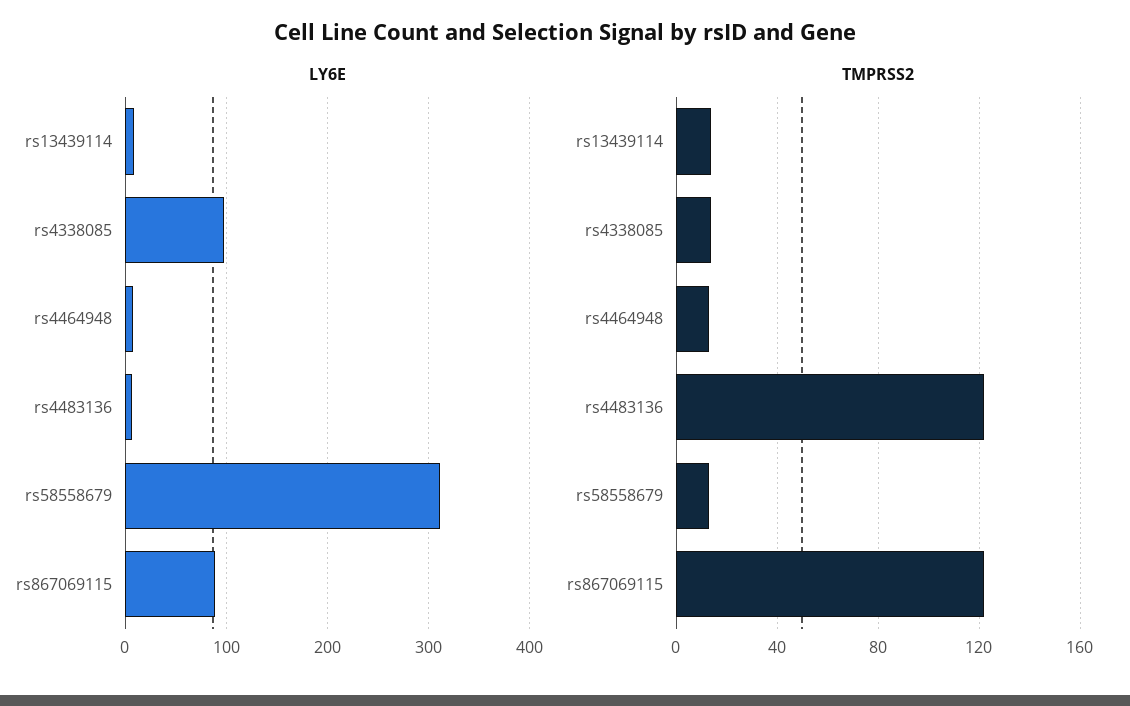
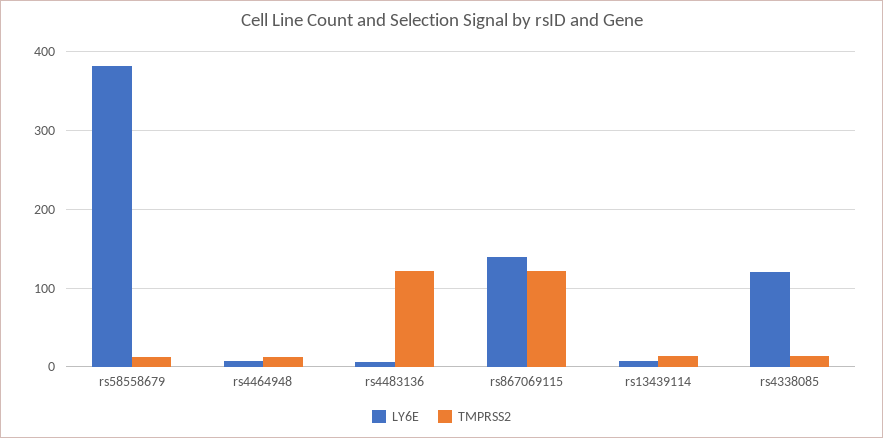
  {
    "LY6E": {
      "rs13439114": 10,
-     "rs4338085": 100,
+     "rs4338085": 120,
      "rs4464948": 10,
      "rs4483136": 10,
-     "rs58558679": 310,
+     "rs58558679": 380,
-     "rs867069115": 90
+     "rs867069115": 140
    },
    "TMPRSS2": {
      "rs13439114": 15,
      "rs4338085": 15,
      "rs4464948": 15,
      "rs4483136": 120,
      "rs58558679": 15,
      "rs867069115": 120
    }
  }

